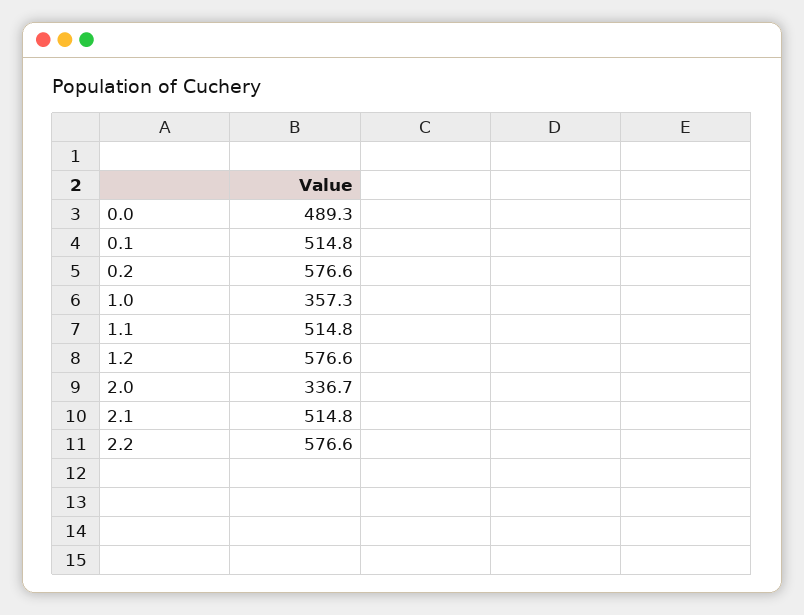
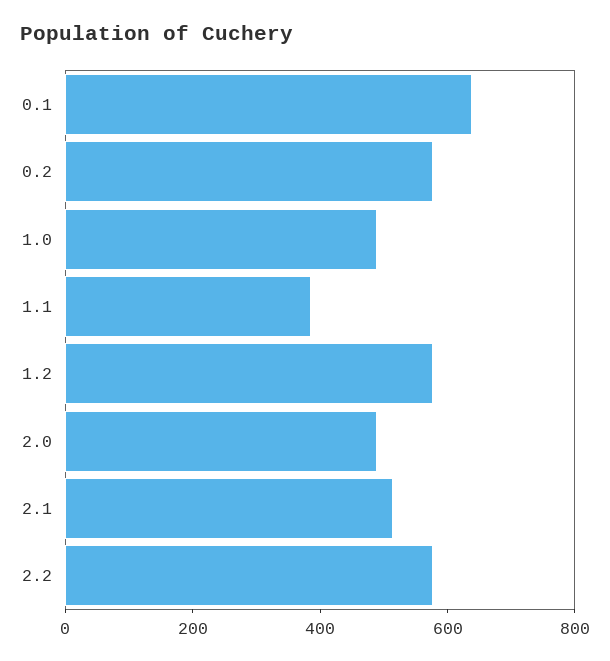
  {
-   "0.0": 489.3,
-   "0.1": 514.8,
+   "0.1": 650,
    "0.2": 576.6,
-   "1.0": 357.3,
+   "1.0": 500,
-   "1.1": 514.8,
+   "1.1": 400,
    "1.2": 576.6,
-   "2.0": 336.7,
+   "2.0": 500,
    "2.1": 514.8,
    "2.2": 576.6
  }

